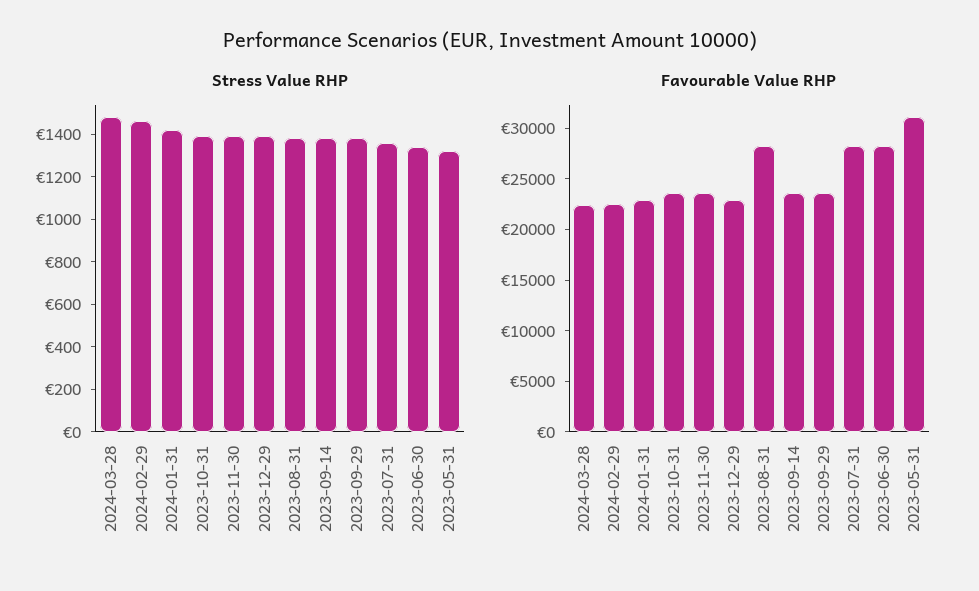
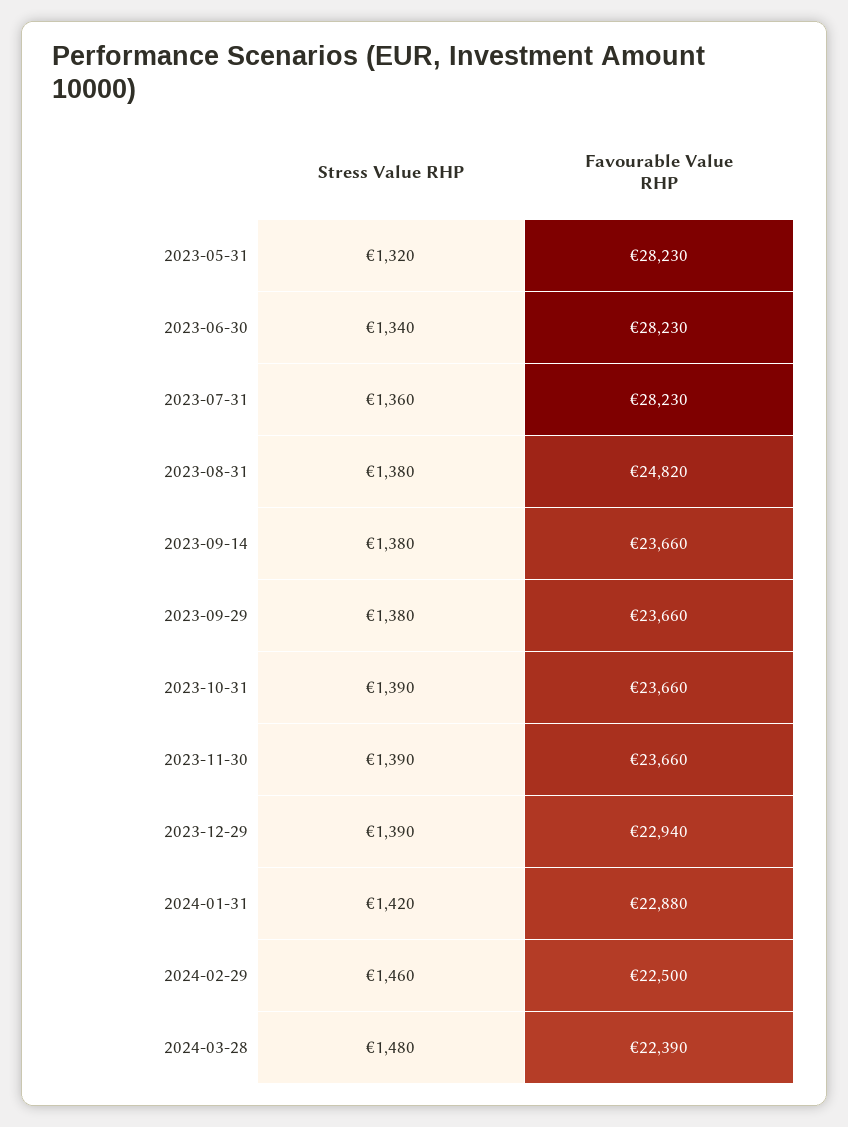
  {
    "Stress Value RHP": {
      "2024-03-28": 1480,
      "2024-02-29": 1460,
      "2024-01-31": 1420,
      "2023-10-31": 1390,
      "2023-11-30": 1390,
      "2023-12-29": 1390,
      "2023-08-31": 1380,
      "2023-09-14": 1380,
      "2023-09-29": 1380,
      "2023-07-31": 1360,
      "2023-06-30": 1340,
      "2023-05-31": 1320
    },
    "Favourable Value RHP": {
      "2024-03-28": 22390,
      "2024-02-29": 22500,
      "2024-01-31": 22880,
      "2023-10-31": 23660,
      "2023-11-30": 23660,
      "2023-12-29": 22940,
-     "2023-08-31": 28000,
+     "2023-08-31": 24820,
      "2023-09-14": 23660,
      "2023-09-29": 23660,
      "2023-07-31": 28230,
      "2023-06-30": 28230,
-     "2023-05-31": 31000
+     "2023-05-31": 28230
    }
  }

